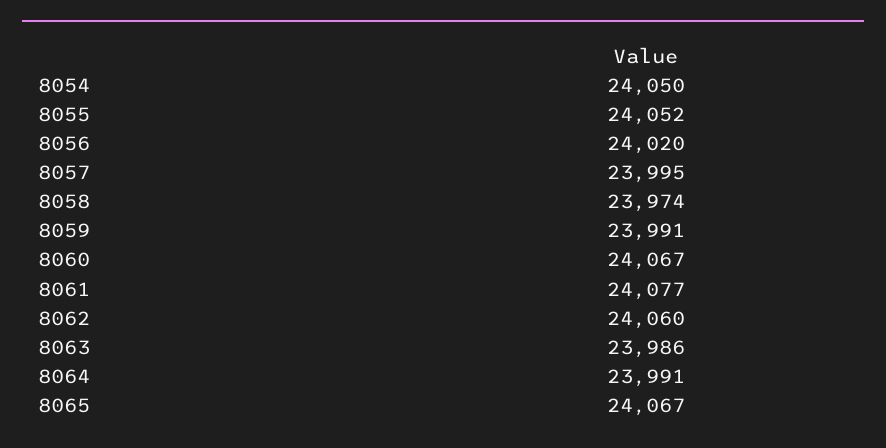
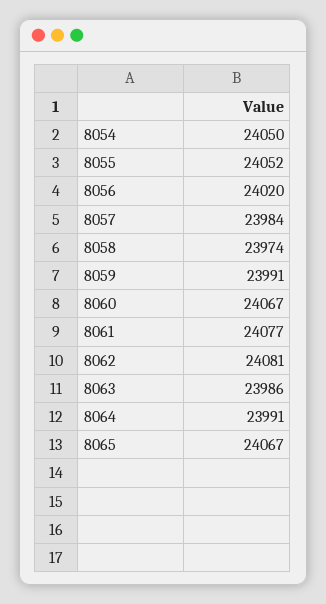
  {
    "8054": 24050,
    "8055": 24052,
    "8056": 24020,
-   "8057": 23995,
+   "8057": 23984,
    "8058": 23974,
    "8059": 23991,
    "8060": 24067,
    "8061": 24077,
-   "8062": 24060,
+   "8062": 24081,
    "8063": 23986,
    "8064": 23991,
    "8065": 24067
  }

